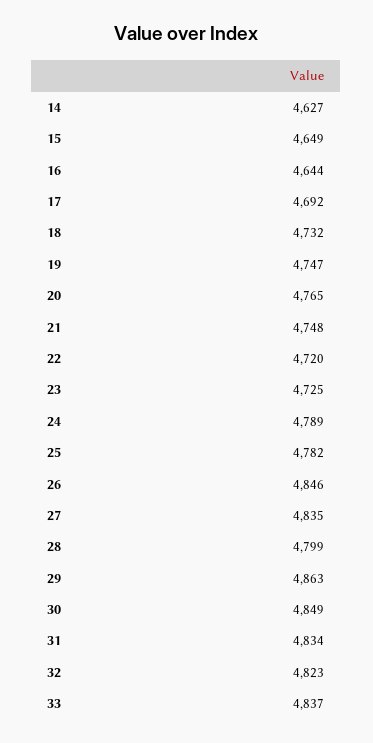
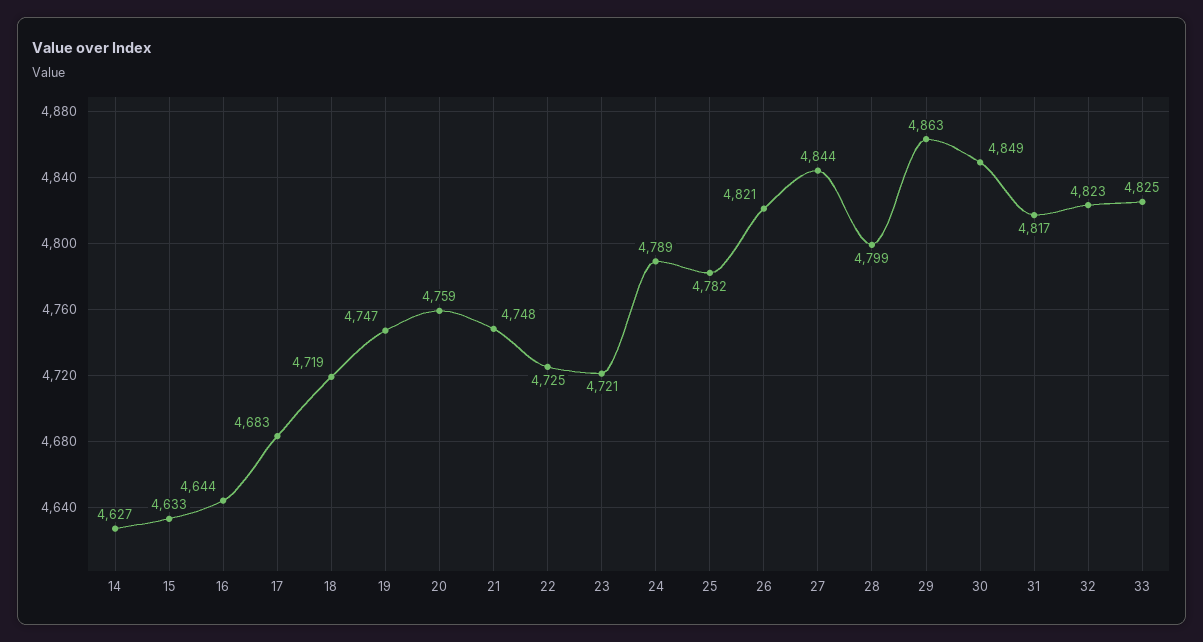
  {
    "14": 4627,
-   "15": 4649,
+   "15": 4633,
    "16": 4644,
-   "17": 4692,
+   "17": 4683,
-   "18": 4732,
+   "18": 4719,
    "19": 4747,
-   "20": 4765,
+   "20": 4759,
    "21": 4748,
-   "22": 4720,
+   "22": 4725,
-   "23": 4725,
+   "23": 4721,
    "24": 4789,
    "25": 4782,
-   "26": 4846,
+   "26": 4821,
-   "27": 4835,
+   "27": 4844,
    "28": 4799,
    "29": 4863,
    "30": 4849,
-   "31": 4834,
+   "31": 4817,
    "32": 4823,
-   "33": 4837
+   "33": 4825
  }

